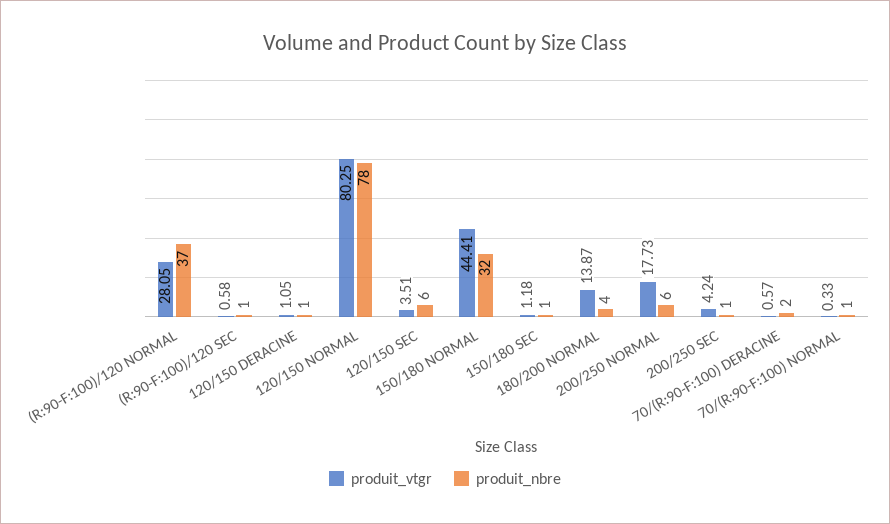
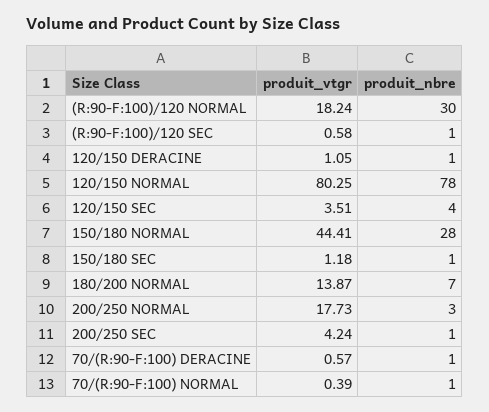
  {
    "produit_vtgr": {
-     "(R:90-F:100)/120 NORMAL": 28.05,
+     "(R:90-F:100)/120 NORMAL": 18.24,
      "(R:90-F:100)/120 SEC": 0.58,
      "120/150 DERACINE": 1.05,
      "120/150 NORMAL": 80.25,
      "120/150 SEC": 3.51,
      "150/180 NORMAL": 44.41,
      "150/180 SEC": 1.18,
      "180/200 NORMAL": 13.87,
      "200/250 NORMAL": 17.73,
      "200/250 SEC": 4.24,
      "70/(R:90-F:100) DERACINE": 0.57,
-     "70/(R:90-F:100) NORMAL": 0.33
+     "70/(R:90-F:100) NORMAL": 0.39
    },
    "produit_nbre": {
-     "(R:90-F:100)/120 NORMAL": 37,
+     "(R:90-F:100)/120 NORMAL": 30,
      "(R:90-F:100)/120 SEC": 1,
      "120/150 DERACINE": 1,
      "120/150 NORMAL": 78,
-     "120/150 SEC": 6,
+     "120/150 SEC": 4,
-     "150/180 NORMAL": 32,
+     "150/180 NORMAL": 28,
      "150/180 SEC": 1,
-     "180/200 NORMAL": 4,
+     "180/200 NORMAL": 7,
-     "200/250 NORMAL": 6,
+     "200/250 NORMAL": 3,
      "200/250 SEC": 1,
-     "70/(R:90-F:100) DERACINE": 2,
+     "70/(R:90-F:100) DERACINE": 1,
      "70/(R:90-F:100) NORMAL": 1
    }
  }

